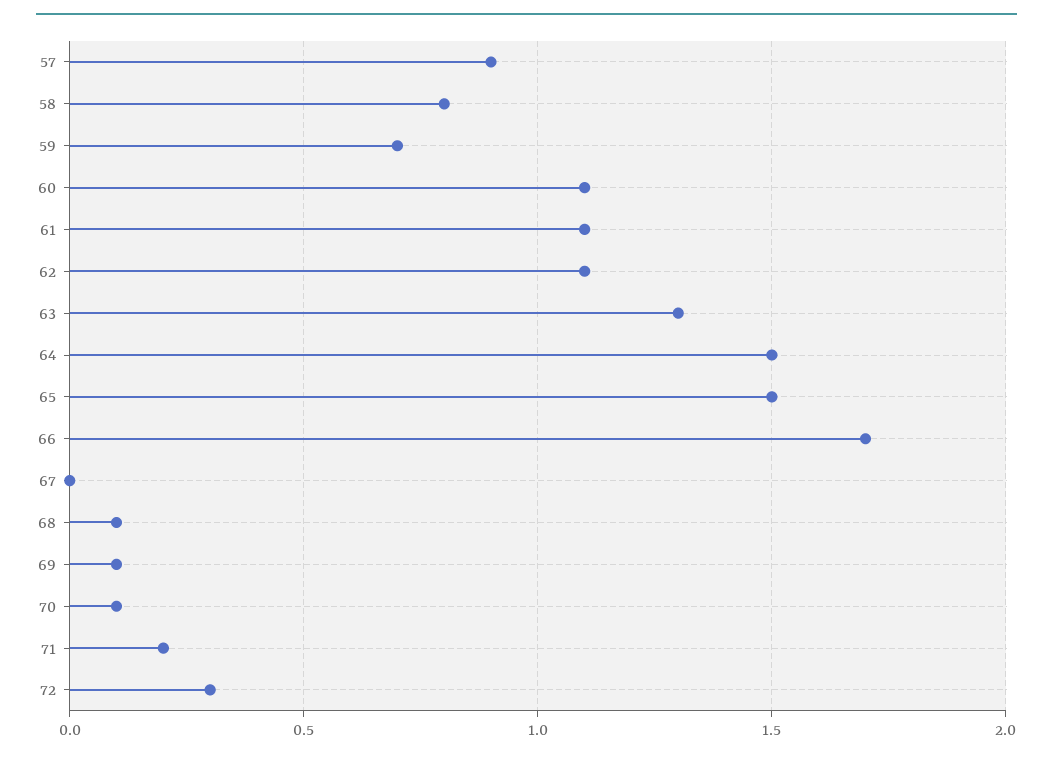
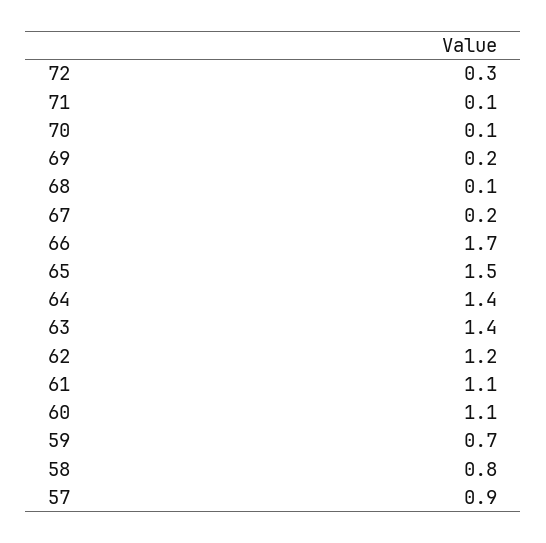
  {
    "57": 0.9,
    "58": 0.8,
    "59": 0.7,
    "60": 1.1,
    "61": 1.1,
-   "62": 1.1,
+   "62": 1.2,
-   "63": 1.3,
+   "63": 1.4,
-   "64": 1.5,
+   "64": 1.4,
    "65": 1.5,
    "66": 1.7,
-   "67": 0,
+   "67": 0.2,
    "68": 0.1,
-   "69": 0.1,
+   "69": 0.2,
    "70": 0.1,
-   "71": 0.2,
+   "71": 0.1,
    "72": 0.3
  }

